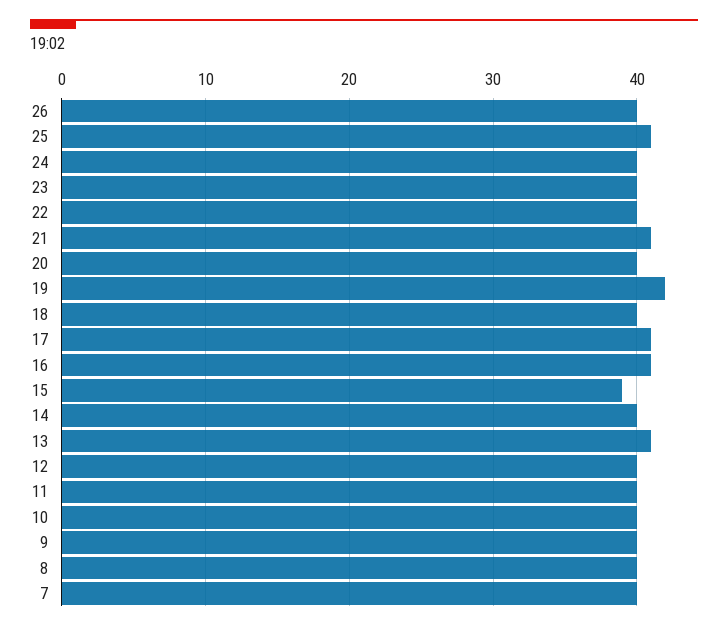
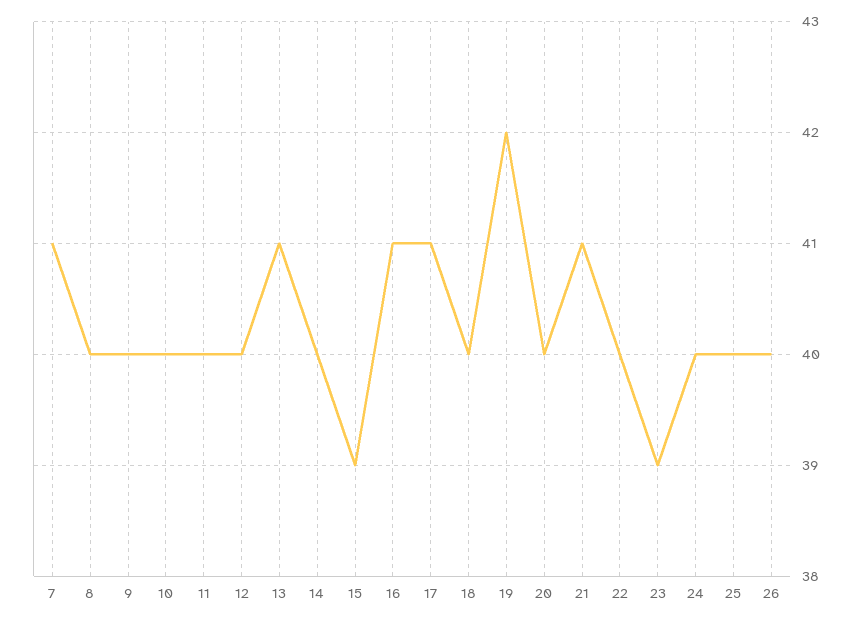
  {
    "26": 40,
-   "25": 41,
+   "25": 40,
    "24": 40,
-   "23": 40,
+   "23": 39,
    "22": 40,
    "21": 41,
    "20": 40,
    "19": 42,
    "18": 40,
    "17": 41,
    "16": 41,
    "15": 39,
    "14": 40,
    "13": 41,
    "12": 40,
    "11": 40,
    "10": 40,
    "9": 40,
    "8": 40,
-   "7": 40
+   "7": 41
  }

